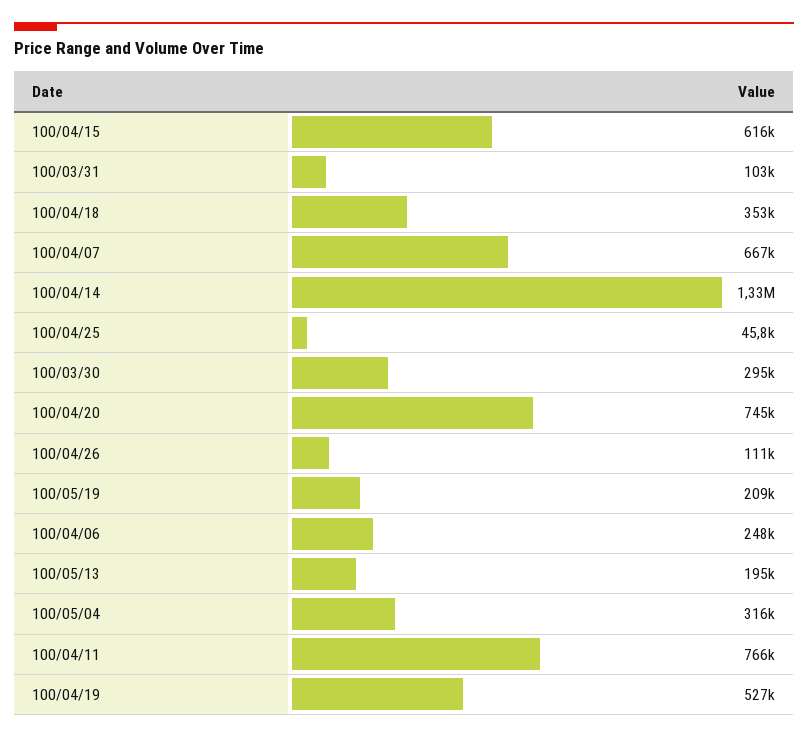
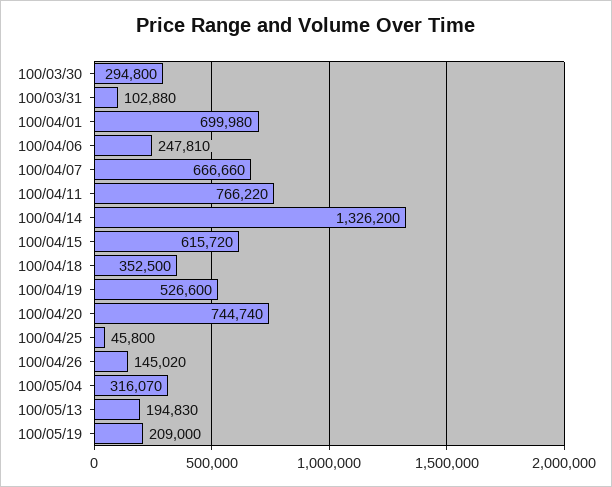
  {
    "100/04/15": 615720,
    "100/03/31": 102880,
    "100/04/18": 352500,
    "100/04/07": 666660,
    "100/04/14": 1326200,
    "100/04/25": 45800,
    "100/03/30": 294800,
    "100/04/20": 744740,
-   "100/04/26": 111000,
+   "100/04/26": 145020,
    "100/05/19": 209000,
    "100/04/06": 247810,
    "100/05/13": 194830,
    "100/05/04": 316070,
    "100/04/11": 766220,
-   "100/04/19": 526600
+   "100/04/19": 526600,
+   "100/04/01": 699980
  }

